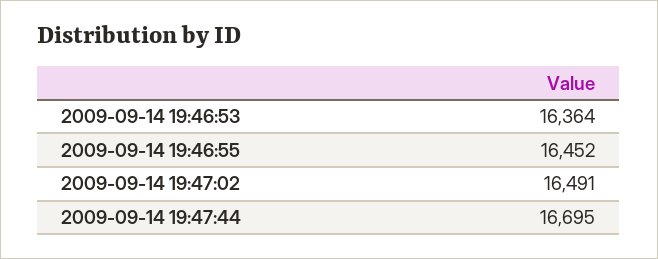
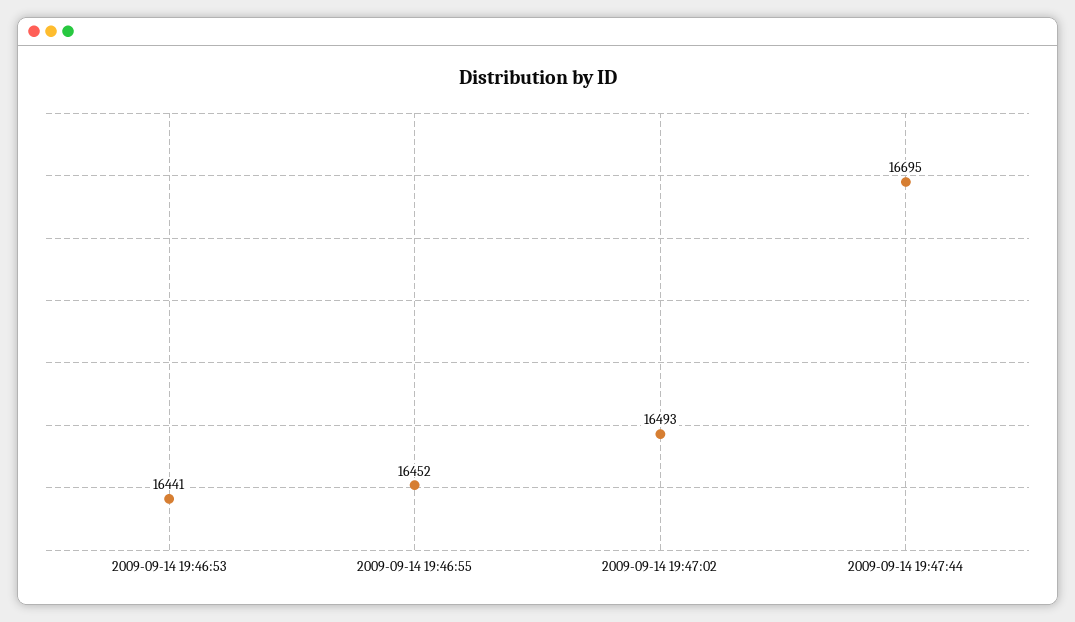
  {
-   "2009-09-14 19:46:53": 16364,
+   "2009-09-14 19:46:53": 16441,
    "2009-09-14 19:46:55": 16452,
-   "2009-09-14 19:47:02": 16491,
+   "2009-09-14 19:47:02": 16493,
    "2009-09-14 19:47:44": 16695
  }

